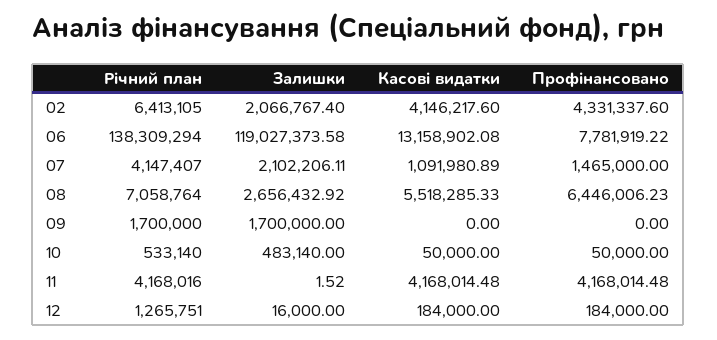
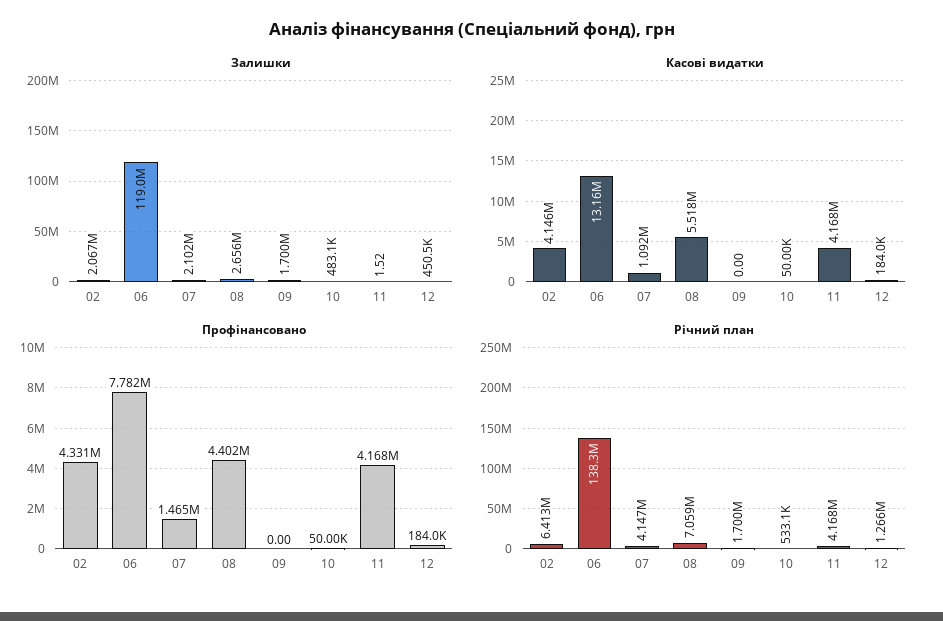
  {
    "Річний план": {
      "02": 6413105,
      "06": 138309294,
      "07": 4147407,
      "08": 7058764,
      "09": 1700000,
      "10": 533140,
      "11": 4168016,
      "12": 1265751
    },
    "Залишки": {
      "02": 2066767.4,
      "06": 119027373.58,
      "07": 2102206.11,
      "08": 2656432.92,
      "09": 1700000,
      "10": 483140,
      "11": 1.52,
-     "12": 16000
+     "12": 450500
    },
    "Касові видатки": {
      "02": 4146217.6,
      "06": 13158902.08,
      "07": 1091980.89,
      "08": 5518285.33,
      "09": 0,
      "10": 50000,
      "11": 4168014.48,
      "12": 184000
    },
    "Профінансовано": {
      "02": 4331337.6,
      "06": 7781919.22,
      "07": 1465000,
-     "08": 6446006.23,
+     "08": 4402000,
      "09": 0,
      "10": 50000,
      "11": 4168014.48,
      "12": 184000
    }
  }

